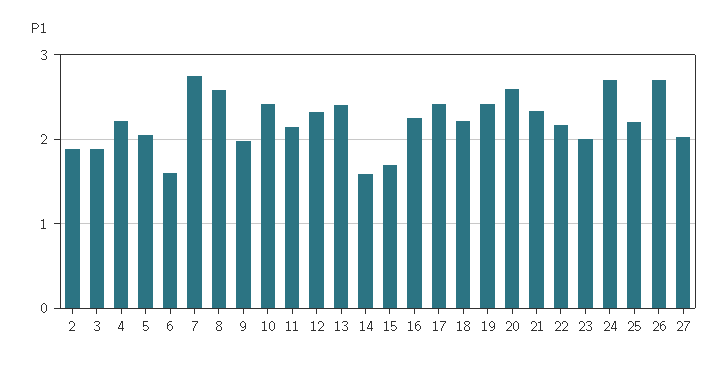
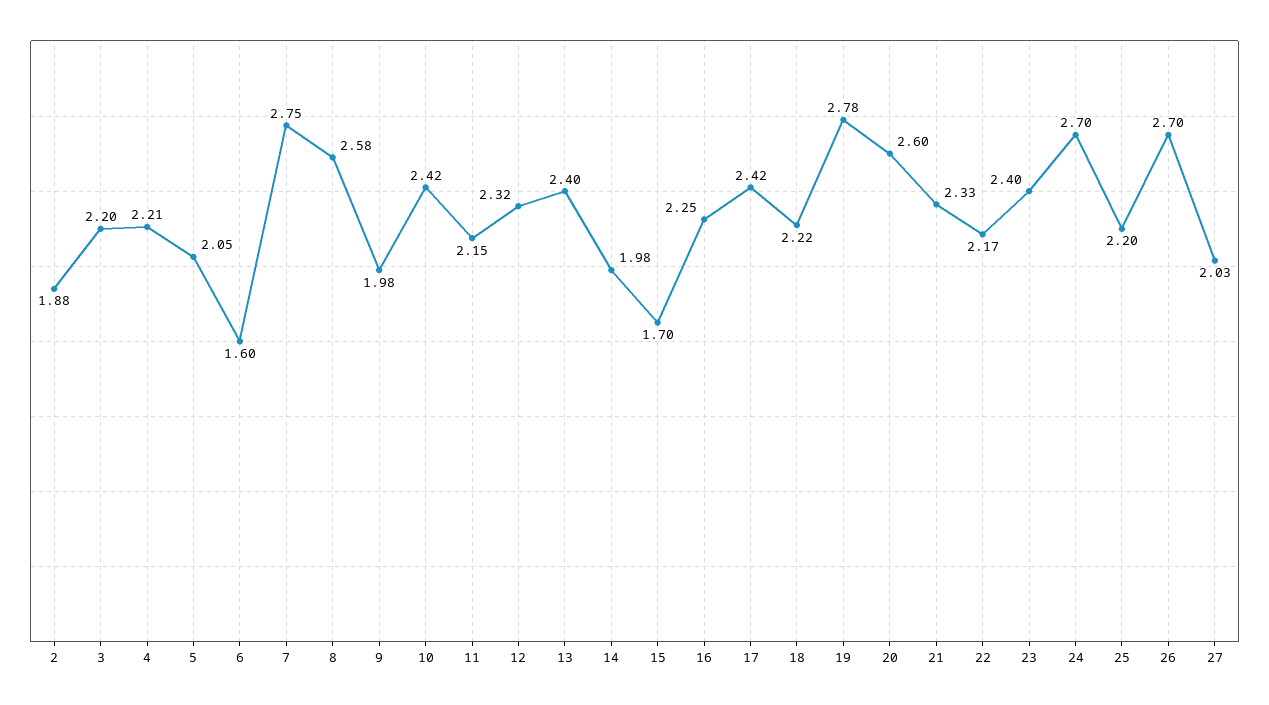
  {
    "2": 1.88,
-   "3": 1.9,
+   "3": 2.2,
    "4": 2.21,
    "5": 2.05,
    "6": 1.6,
    "7": 2.75,
    "8": 2.58,
    "9": 1.98,
    "10": 2.42,
    "11": 2.15,
    "12": 2.32,
    "13": 2.4,
-   "14": 1.6,
+   "14": 1.98,
    "15": 1.7,
    "16": 2.25,
    "17": 2.42,
    "18": 2.22,
-   "19": 2.4,
+   "19": 2.78,
    "20": 2.6,
    "21": 2.33,
    "22": 2.17,
-   "23": 2,
+   "23": 2.4,
    "24": 2.7,
    "25": 2.2,
    "26": 2.7,
    "27": 2.03
  }

